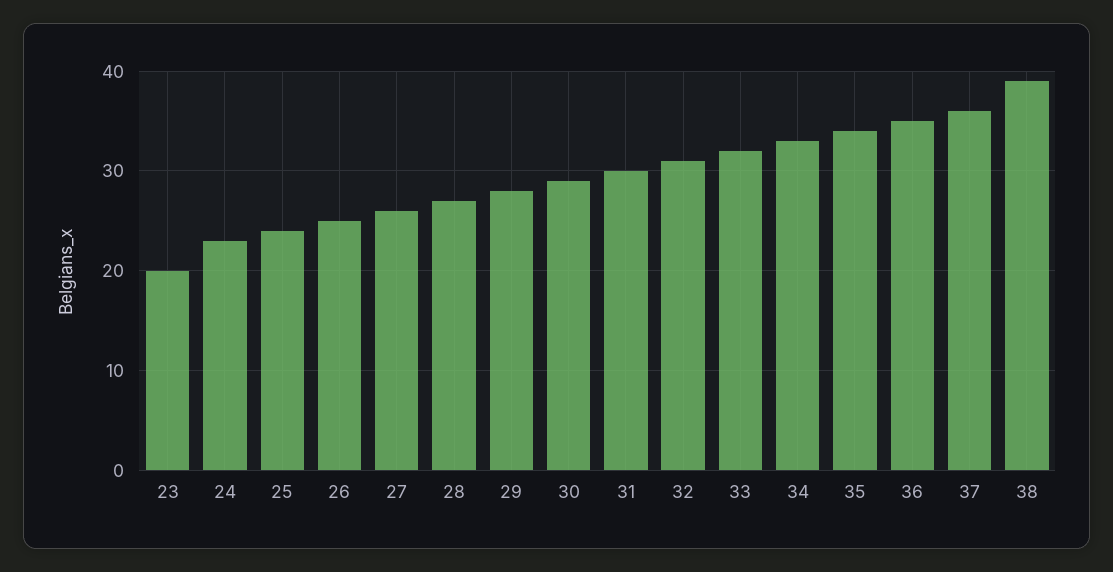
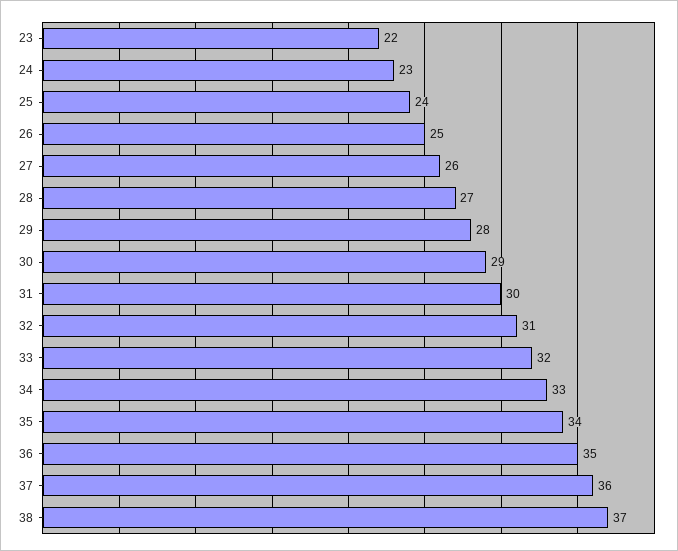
  {
-   "23": 20,
+   "23": 22,
    "24": 23,
    "25": 24,
    "26": 25,
    "27": 26,
    "28": 27,
    "29": 28,
    "30": 29,
    "31": 30,
    "32": 31,
    "33": 32,
    "34": 33,
    "35": 34,
    "36": 35,
    "37": 36,
-   "38": 39
+   "38": 37
  }

